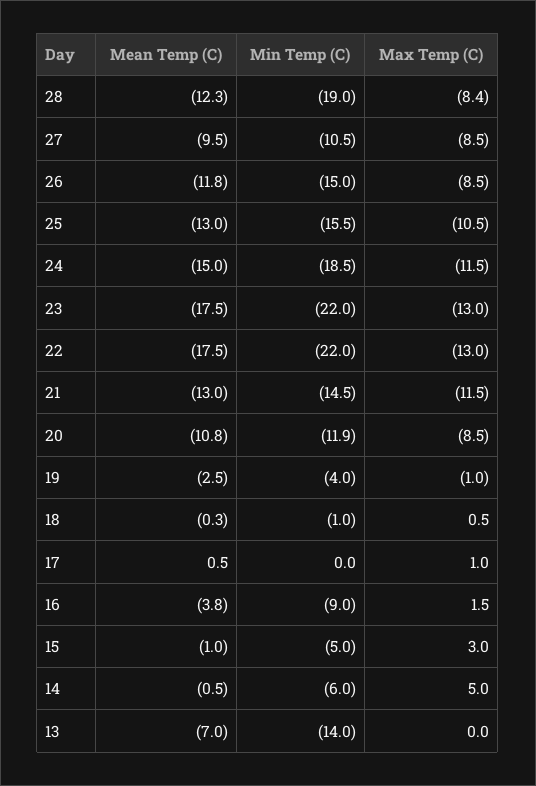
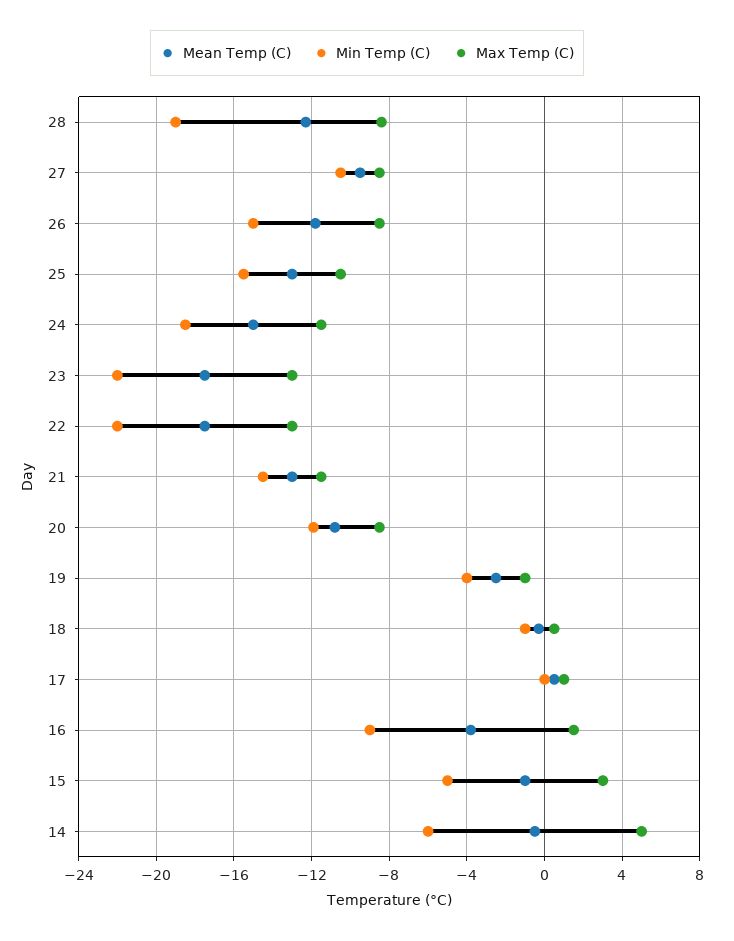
  {
    "Mean Temp (C)": {
      "28": -12.3,
      "27": -9.5,
      "26": -11.8,
      "25": -13,
      "24": -15,
      "23": -17.5,
      "22": -17.5,
      "21": -13,
      "20": -10.8,
      "19": -2.5,
      "18": -0.3,
      "17": 0.5,
      "16": -3.8,
      "15": -1,
-     "14": -0.5,
+     "14": -0.5
-     "13": -7
    },
    "Min Temp (C)": {
      "28": -19,
      "27": -10.5,
      "26": -15,
      "25": -15.5,
      "24": -18.5,
      "23": -22,
      "22": -22,
      "21": -14.5,
      "20": -11.9,
      "19": -4,
      "18": -1,
      "17": 0,
      "16": -9,
      "15": -5,
-     "14": -6,
+     "14": -6
-     "13": -14
    },
    "Max Temp (C)": {
      "28": -8.4,
      "27": -8.5,
      "26": -8.5,
      "25": -10.5,
      "24": -11.5,
      "23": -13,
      "22": -13,
      "21": -11.5,
      "20": -8.5,
      "19": -1,
      "18": 0.5,
      "17": 1,
      "16": 1.5,
      "15": 3,
-     "14": 5,
+     "14": 5
-     "13": 0
    }
  }

